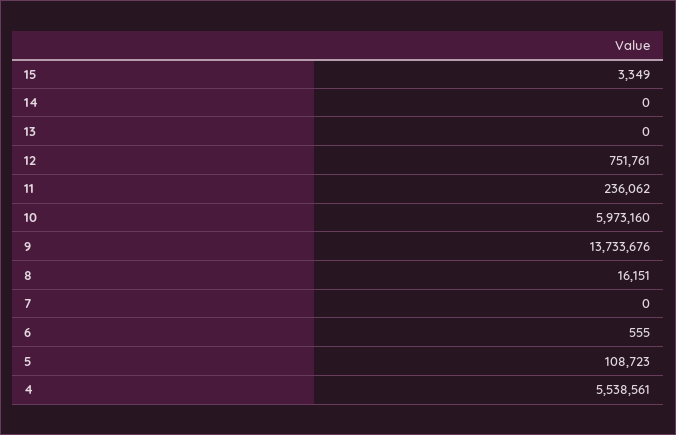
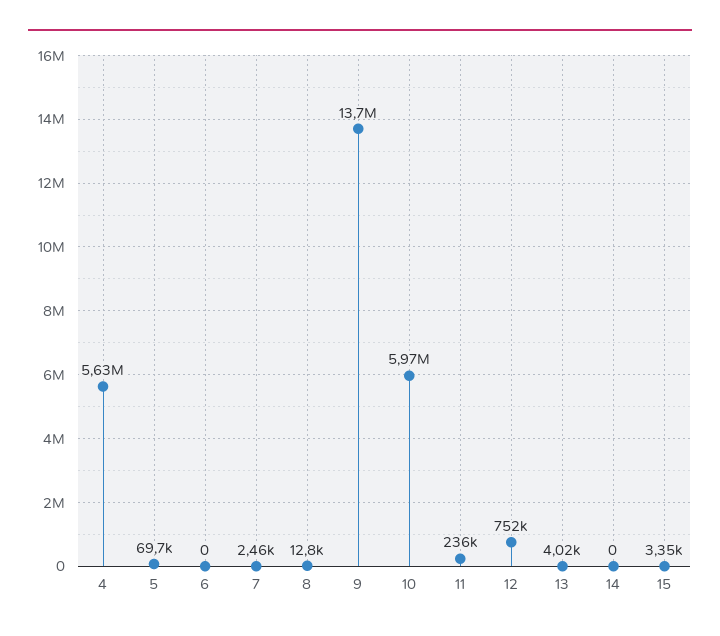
  {
    "15": 3349,
    "14": 0,
-   "13": 0,
+   "13": 4020,
    "12": 751761,
    "11": 236062,
    "10": 5973160,
    "9": 13733676,
-   "8": 16151,
+   "8": 12800,
-   "7": 0,
+   "7": 2460,
-   "6": 555,
+   "6": 0,
-   "5": 108723,
+   "5": 69700,
-   "4": 5538561
+   "4": 5630000
  }

